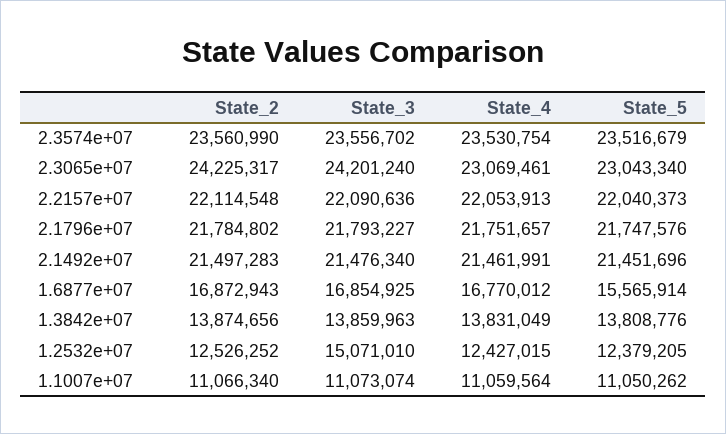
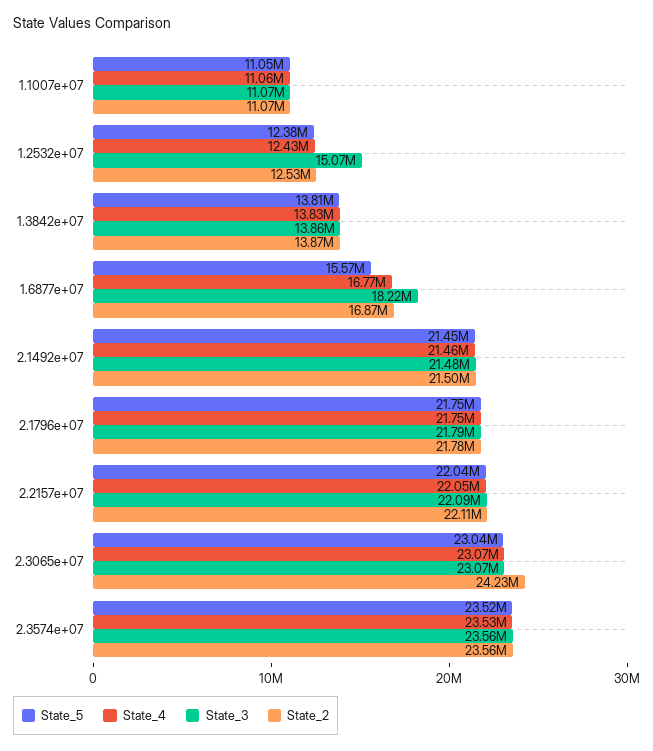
  {
    "State_2": {
      "2.3574e+07": 23560990,
      "2.3065e+07": 24225317,
      "2.2157e+07": 22114548,
      "2.1796e+07": 21784802,
      "2.1492e+07": 21497283,
      "1.6877e+07": 16872943,
      "1.3842e+07": 13874656,
      "1.2532e+07": 12526252,
      "1.1007e+07": 11066340
    },
    "State_3": {
      "2.3574e+07": 23556702,
-     "2.3065e+07": 24201240,
+     "2.3065e+07": 23070000,
      "2.2157e+07": 22090636,
      "2.1796e+07": 21793227,
      "2.1492e+07": 21476340,
-     "1.6877e+07": 16854925,
+     "1.6877e+07": 18220000,
      "1.3842e+07": 13859963,
      "1.2532e+07": 15071010,
      "1.1007e+07": 11073074
    },
    "State_4": {
      "2.3574e+07": 23530754,
      "2.3065e+07": 23069461,
      "2.2157e+07": 22053913,
      "2.1796e+07": 21751657,
      "2.1492e+07": 21461991,
      "1.6877e+07": 16770012,
      "1.3842e+07": 13831049,
      "1.2532e+07": 12427015,
      "1.1007e+07": 11059564
    },
    "State_5": {
      "2.3574e+07": 23516679,
      "2.3065e+07": 23043340,
      "2.2157e+07": 22040373,
      "2.1796e+07": 21747576,
      "2.1492e+07": 21451696,
      "1.6877e+07": 15565914,
      "1.3842e+07": 13808776,
      "1.2532e+07": 12379205,
      "1.1007e+07": 11050262
    }
  }

